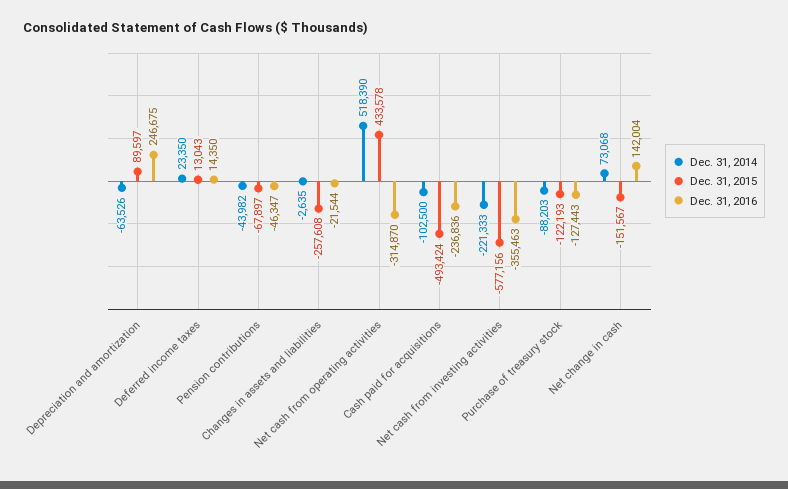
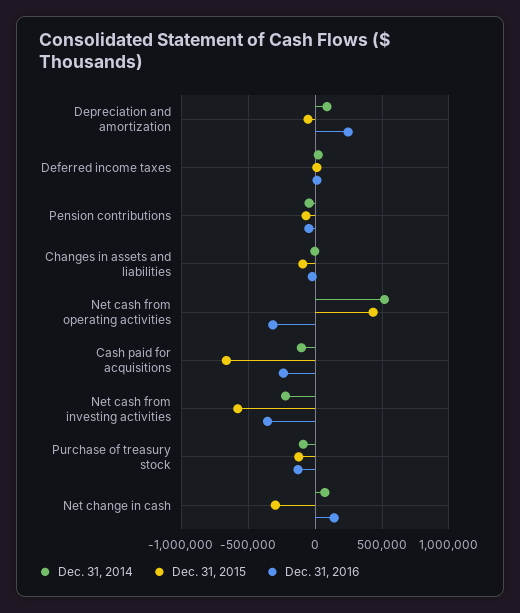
  {
    "Dec. 31, 2014": {
-     "Depreciation and amortization": -63526,
+     "Depreciation and amortization": 100000,
      "Deferred income taxes": 23350,
      "Pension contributions": -43982,
      "Changes in assets and liabilities": -2635,
      "Net cash from operating activities": 518390,
      "Cash paid for acquisitions": -102500,
      "Net cash from investing activities": -221333,
      "Purchase of treasury stock": -88203,
      "Net change in cash": 73068
    },
    "Dec. 31, 2015": {
-     "Depreciation and amortization": 89597,
+     "Depreciation and amortization": -50000,
      "Deferred income taxes": 13043,
      "Pension contributions": -67897,
-     "Changes in assets and liabilities": -257608,
+     "Changes in assets and liabilities": -100000,
      "Net cash from operating activities": 433578,
-     "Cash paid for acquisitions": -493424,
+     "Cash paid for acquisitions": -650000,
      "Net cash from investing activities": -577156,
      "Purchase of treasury stock": -122193,
-     "Net change in cash": -151567
+     "Net change in cash": -300000
    },
    "Dec. 31, 2016": {
      "Depreciation and amortization": 246675,
      "Deferred income taxes": 14350,
      "Pension contributions": -46347,
      "Changes in assets and liabilities": -21544,
      "Net cash from operating activities": -314870,
      "Cash paid for acquisitions": -236836,
      "Net cash from investing activities": -355463,
      "Purchase of treasury stock": -127443,
      "Net change in cash": 142004
    }
  }

